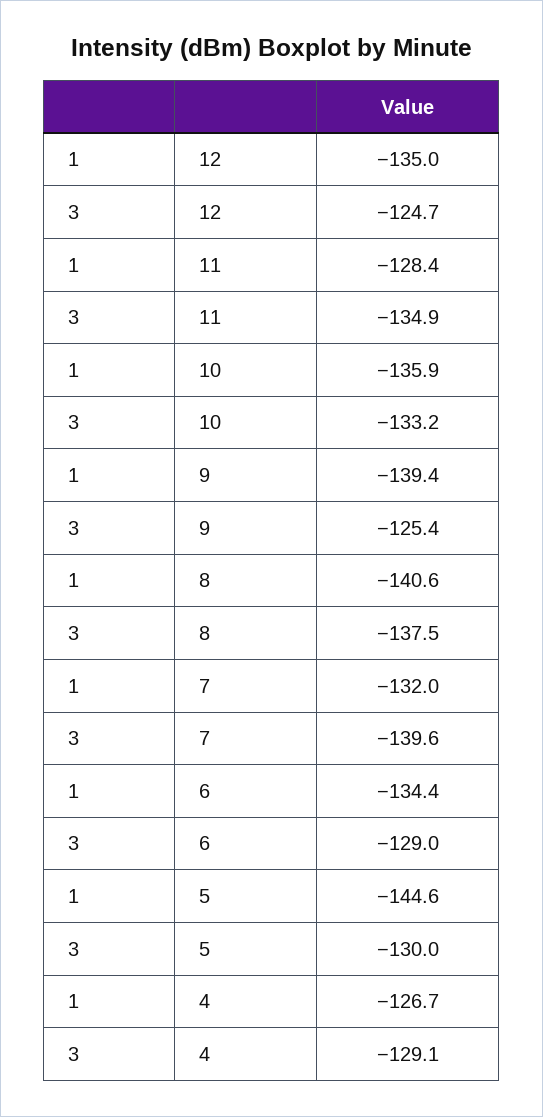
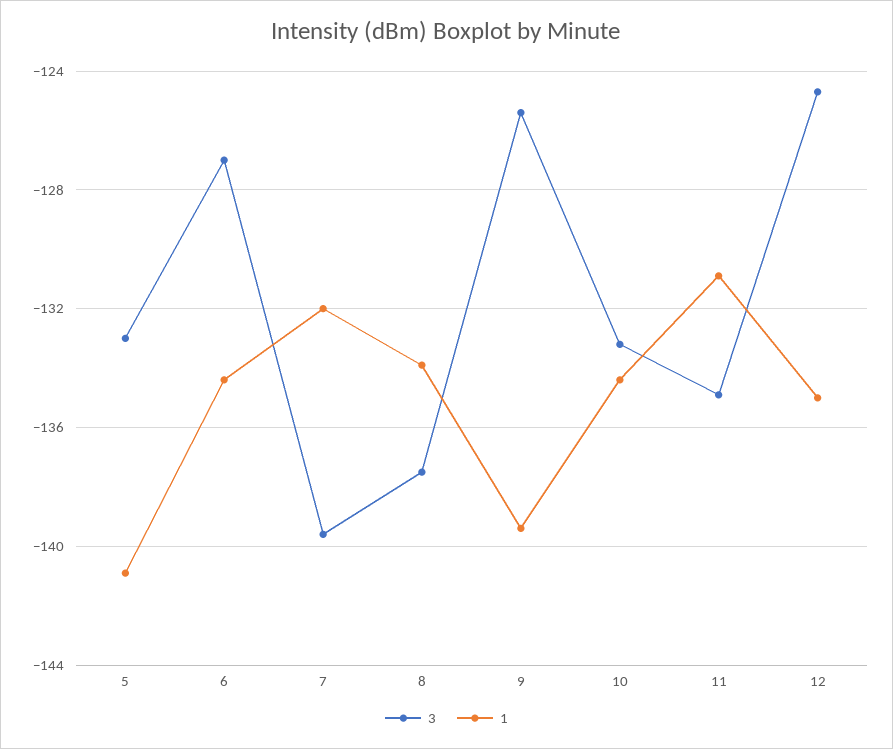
  {
    "1": {
      "12": -135,
-     "11": -128.4,
+     "11": -131,
-     "10": -135.9,
+     "10": -134.5,
      "9": -139.4,
-     "8": -140.6,
+     "8": -134,
      "7": -132,
      "6": -134.4,
-     "5": -144.6,
+     "5": -141
-     "4": -126.7
    },
    "3": {
      "12": -124.7,
      "11": -134.9,
      "10": -133.2,
      "9": -125.4,
      "8": -137.5,
      "7": -139.6,
-     "6": -129,
+     "6": -127,
-     "5": -130,
+     "5": -133
-     "4": -129.1
    }
  }

